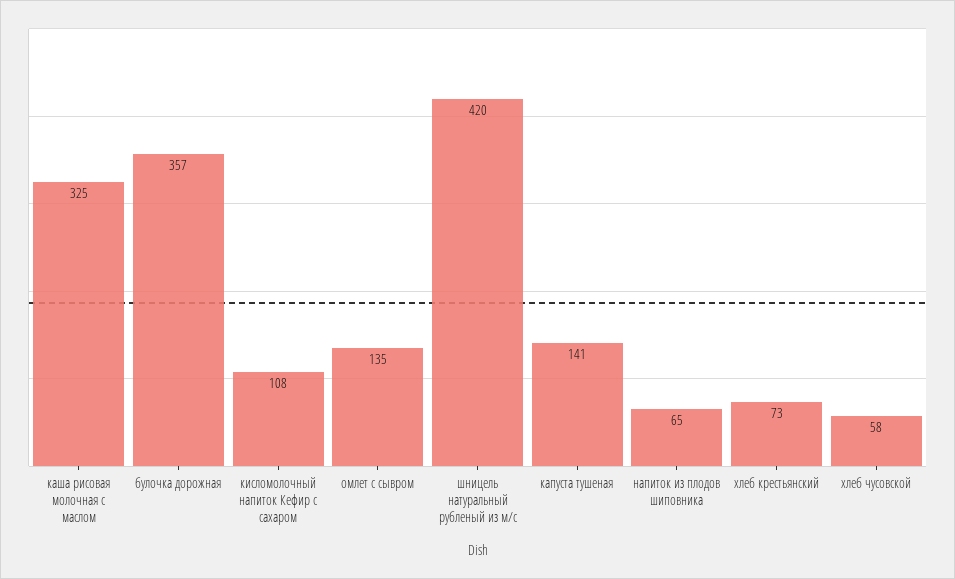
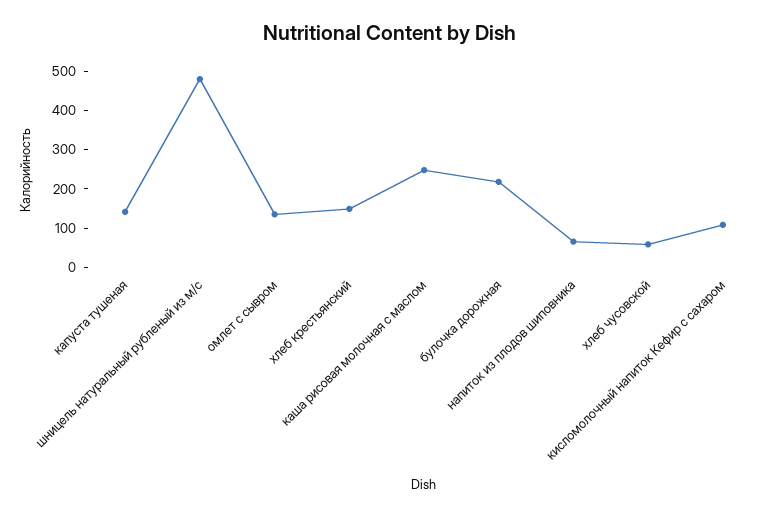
  {
-   "каша рисовая молочная с маслом": 325,
+   "каша рисовая молочная с маслом": 250,
-   "булочка дорожная": 357,
+   "булочка дорожная": 225,
    "кисломолочный напиток Кефир с сахаром": 108,
    "омлет с сывром": 135,
-   "шницель натуральный рубленый из м/с": 420,
+   "шницель натуральный рубленый из м/с": 475,
    "капуста тушеная": 141,
    "напиток из плодов шиповника": 65,
-   "хлеб крестьянский": 73,
+   "хлеб крестьянский": 150,
    "хлеб чусовской": 58
  }

